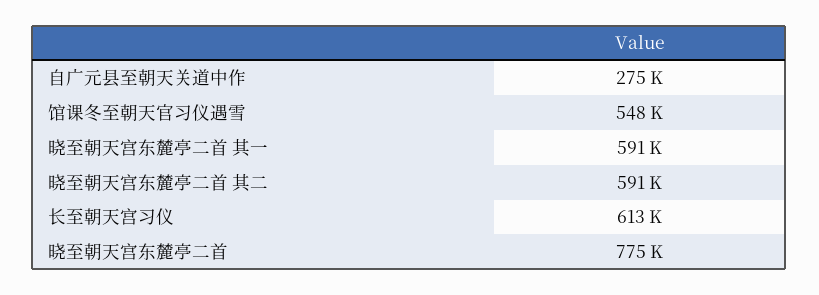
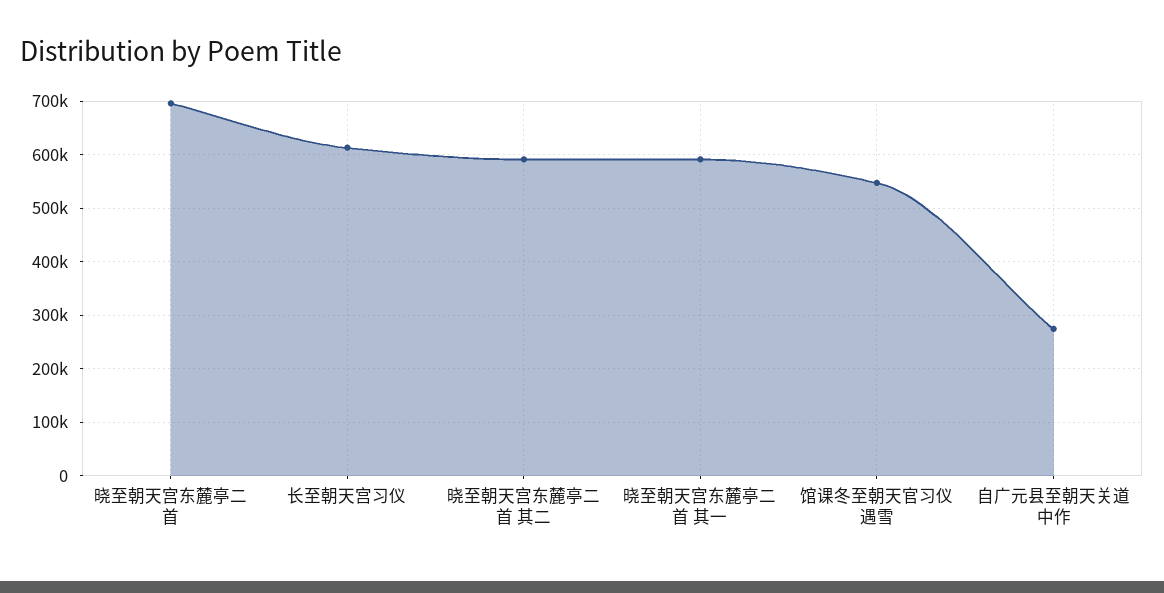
  {
    "自广元县至朝天关道中作": 275000,
    "馆课冬至朝天官习仪遇雪": 548000,
    "晓至朝天宫东麓亭二首 其一": 591000,
    "晓至朝天宫东麓亭二首 其二": 591000,
    "长至朝天宫习仪": 613000,
-   "晓至朝天宫东麓亭二首": 775000
+   "晓至朝天宫东麓亭二首": 700000
  }

